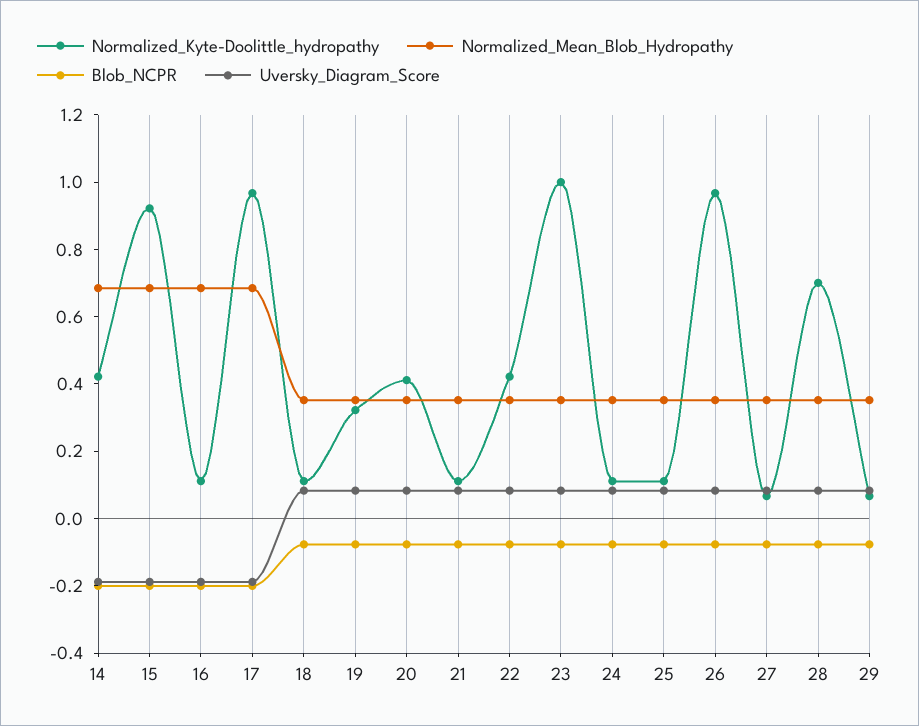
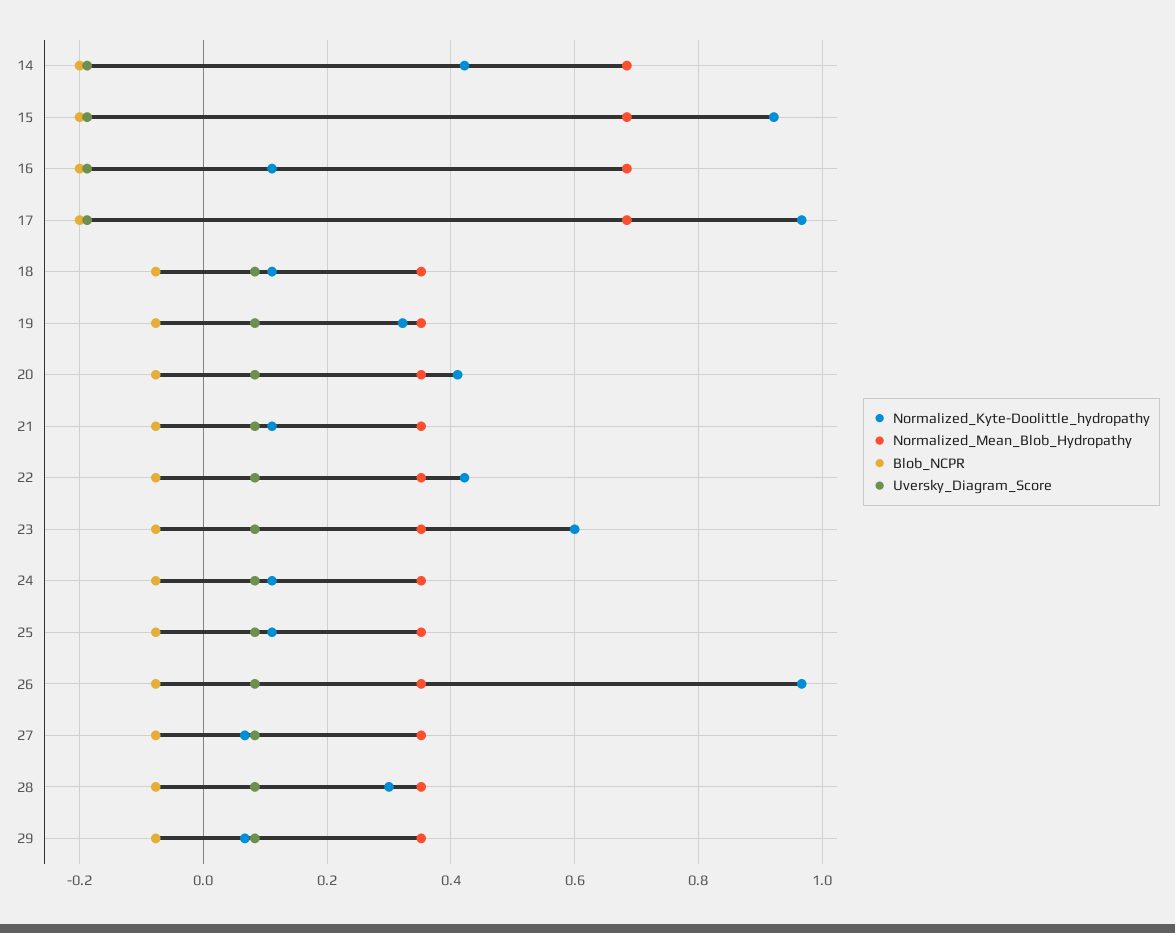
  {
    "Normalized_Kyte-Doolittle_hydropathy": {
      "14": 0.42,
      "15": 0.92,
      "16": 0.12,
      "17": 0.96,
      "18": 0.12,
      "19": 0.32,
      "20": 0.42,
      "21": 0.12,
      "22": 0.42,
-     "23": 1,
+     "23": 0.6,
      "24": 0.12,
      "25": 0.12,
      "26": 0.96,
      "27": 0.06,
-     "28": 0.7,
+     "28": 0.3,
      "29": 0.06
    },
    "Normalized_Mean_Blob_Hydropathy": {
      "14": 0.68,
      "15": 0.68,
      "16": 0.68,
      "17": 0.68,
      "18": 0.36,
      "19": 0.36,
      "20": 0.36,
      "21": 0.36,
      "22": 0.36,
      "23": 0.36,
      "24": 0.36,
      "25": 0.36,
      "26": 0.36,
      "27": 0.36,
      "28": 0.36,
      "29": 0.36
    },
    "Blob_NCPR": {
      "14": -0.2,
      "15": -0.2,
      "16": -0.2,
      "17": -0.2,
      "18": -0.08,
      "19": -0.08,
      "20": -0.08,
      "21": -0.08,
      "22": -0.08,
      "23": -0.08,
      "24": -0.08,
      "25": -0.08,
      "26": -0.08,
      "27": -0.08,
      "28": -0.08,
      "29": -0.08
    },
    "Uversky_Diagram_Score": {
      "14": -0.18,
      "15": -0.18,
      "16": -0.18,
      "17": -0.18,
      "18": 0.08,
      "19": 0.08,
      "20": 0.08,
      "21": 0.08,
      "22": 0.08,
      "23": 0.08,
      "24": 0.08,
      "25": 0.08,
      "26": 0.08,
      "27": 0.08,
      "28": 0.08,
      "29": 0.08
    }
  }

